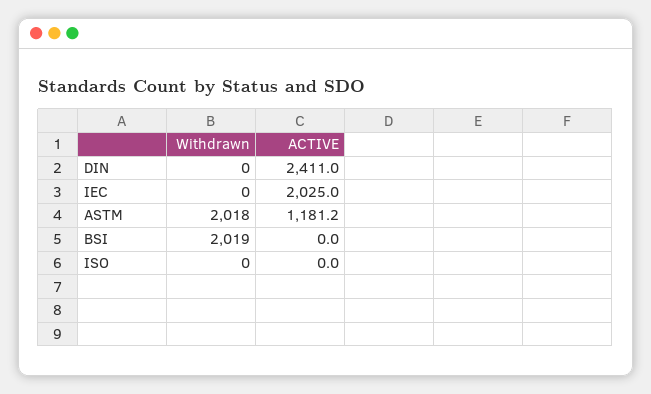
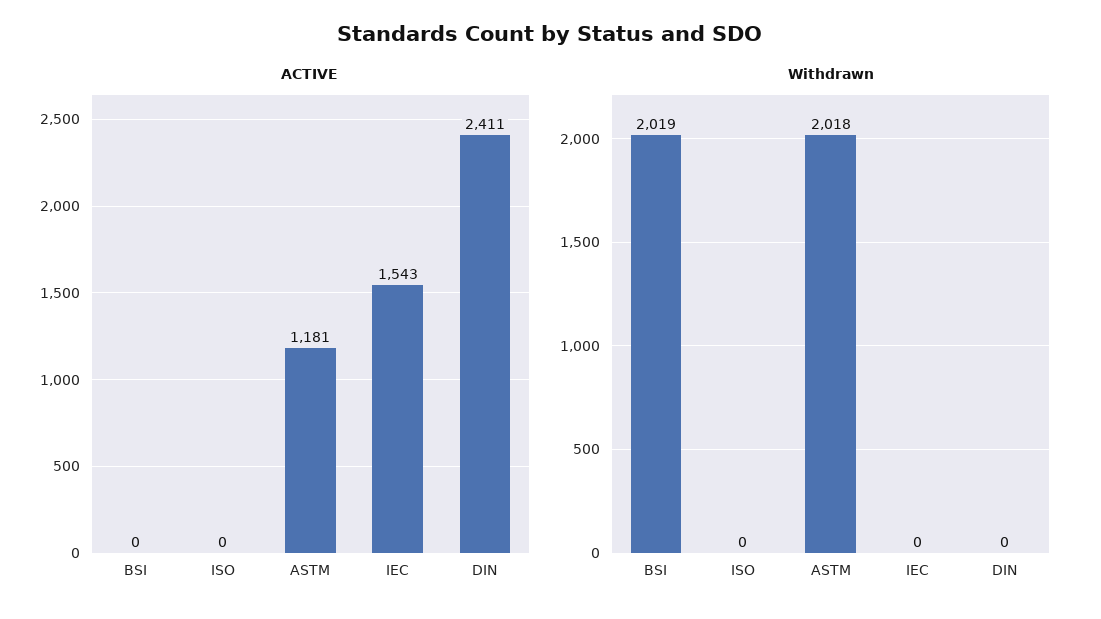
  {
    "Withdrawn": {
      "DIN": 0,
      "IEC": 0,
      "ASTM": 2018,
      "BSI": 2019,
      "ISO": 0
    },
    "ACTIVE": {
      "DIN": 2411,
-     "IEC": 2025,
+     "IEC": 1543,
      "ASTM": 1181.2,
      "BSI": 0,
      "ISO": 0
    }
  }

